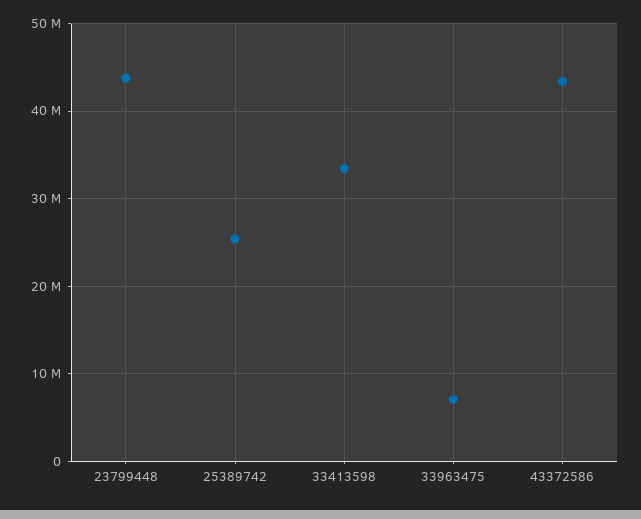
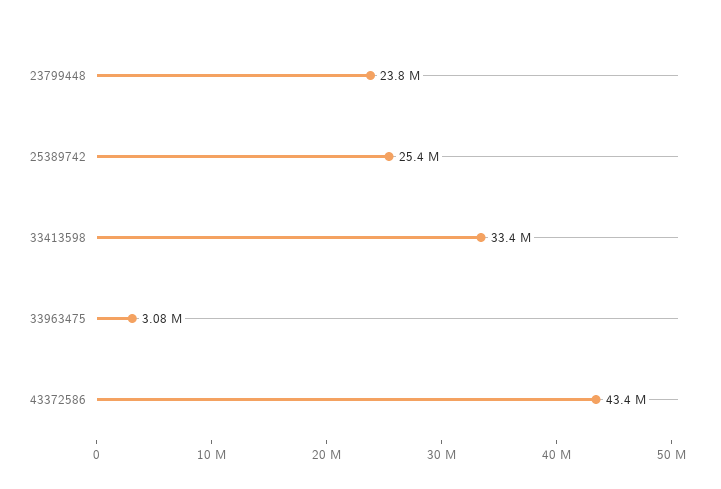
  {
-   "23799448": 44000000,
+   "23799448": 23800000,
    "25389742": 25400000,
    "33413598": 33400000,
-   "33963475": 7000000,
+   "33963475": 3080000,
    "43372586": 43400000
  }

